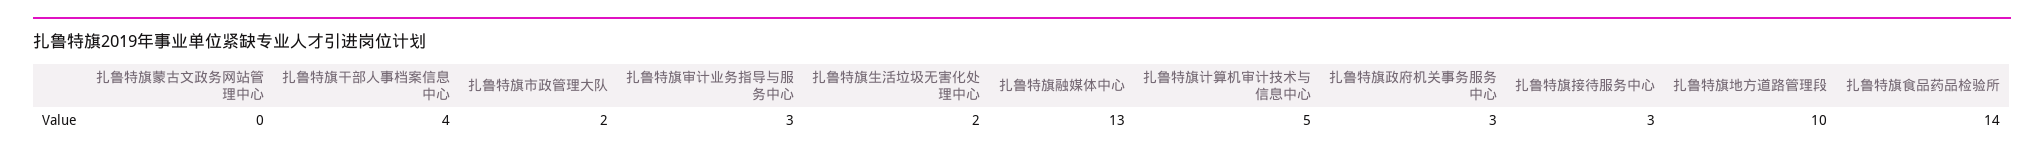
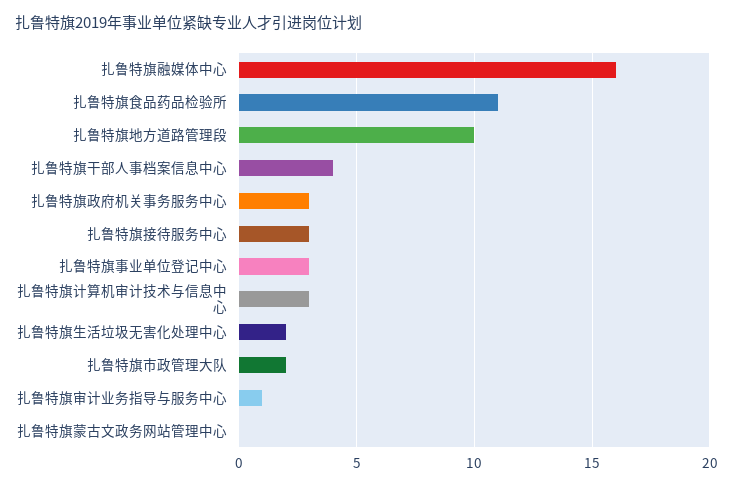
  {
    "扎鲁特旗蒙古文政务网站管理中心": 0,
    "扎鲁特旗干部人事档案信息中心": 4,
    "扎鲁特旗市政管理大队": 2,
-   "扎鲁特旗审计业务指导与服务中心": 3,
+   "扎鲁特旗审计业务指导与服务中心": 1,
    "扎鲁特旗生活垃圾无害化处理中心": 2,
-   "扎鲁特旗融媒体中心": 13,
+   "扎鲁特旗融媒体中心": 16,
-   "扎鲁特旗计算机审计技术与信息中心": 5,
+   "扎鲁特旗计算机审计技术与信息中心": 3,
    "扎鲁特旗政府机关事务服务中心": 3,
    "扎鲁特旗接待服务中心": 3,
    "扎鲁特旗地方道路管理段": 10,
-   "扎鲁特旗食品药品检验所": 14
+   "扎鲁特旗食品药品检验所": 11,
+   "扎鲁特旗事业单位登记中心": 3
  }

